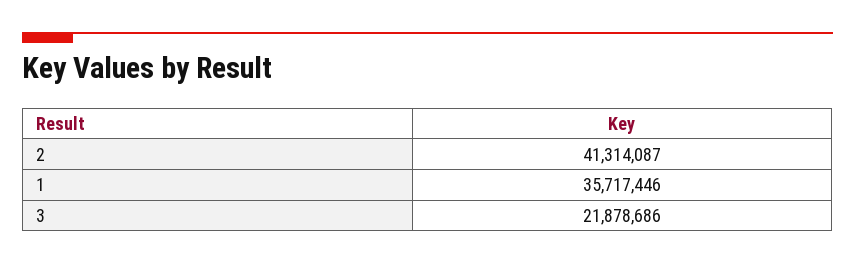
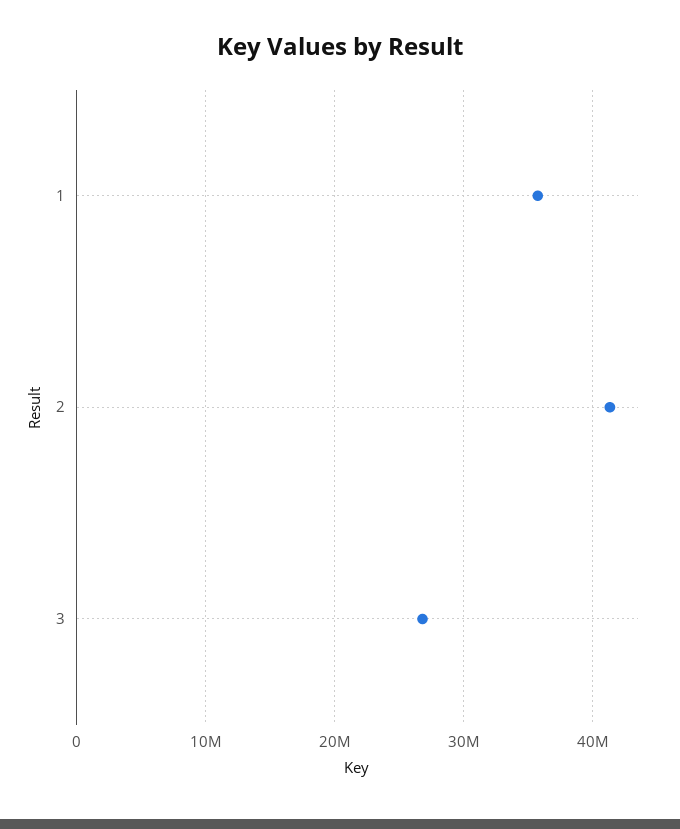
  {
    "2": 41314087,
    "1": 35717446,
-   "3": 21878686
+   "3": 27000000
  }

